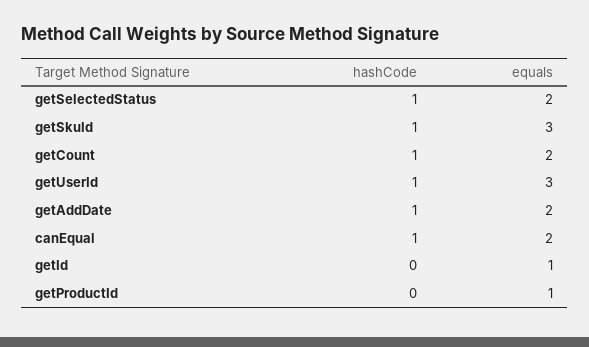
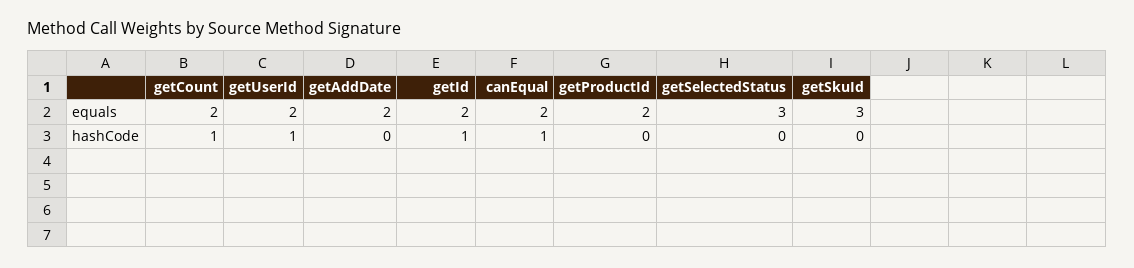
  {
    "hashCode": {
-     "getSelectedStatus": 1,
+     "getSelectedStatus": 0,
-     "getSkuId": 1,
+     "getSkuId": 0,
      "getCount": 1,
      "getUserId": 1,
-     "getAddDate": 1,
+     "getAddDate": 0,
      "canEqual": 1,
-     "getId": 0,
+     "getId": 1,
      "getProductId": 0
    },
    "equals": {
-     "getSelectedStatus": 2,
+     "getSelectedStatus": 3,
      "getSkuId": 3,
      "getCount": 2,
-     "getUserId": 3,
+     "getUserId": 2,
      "getAddDate": 2,
      "canEqual": 2,
-     "getId": 1,
+     "getId": 2,
-     "getProductId": 1
+     "getProductId": 2
    }
  }

